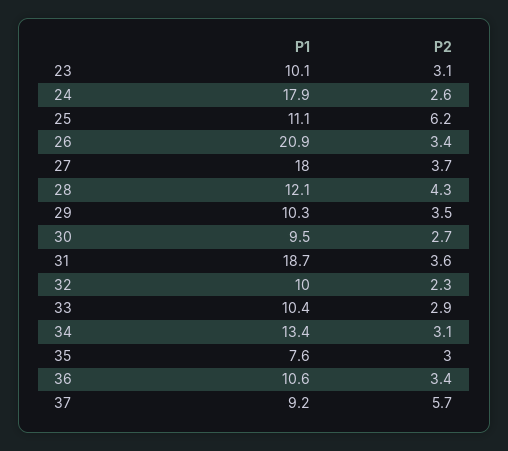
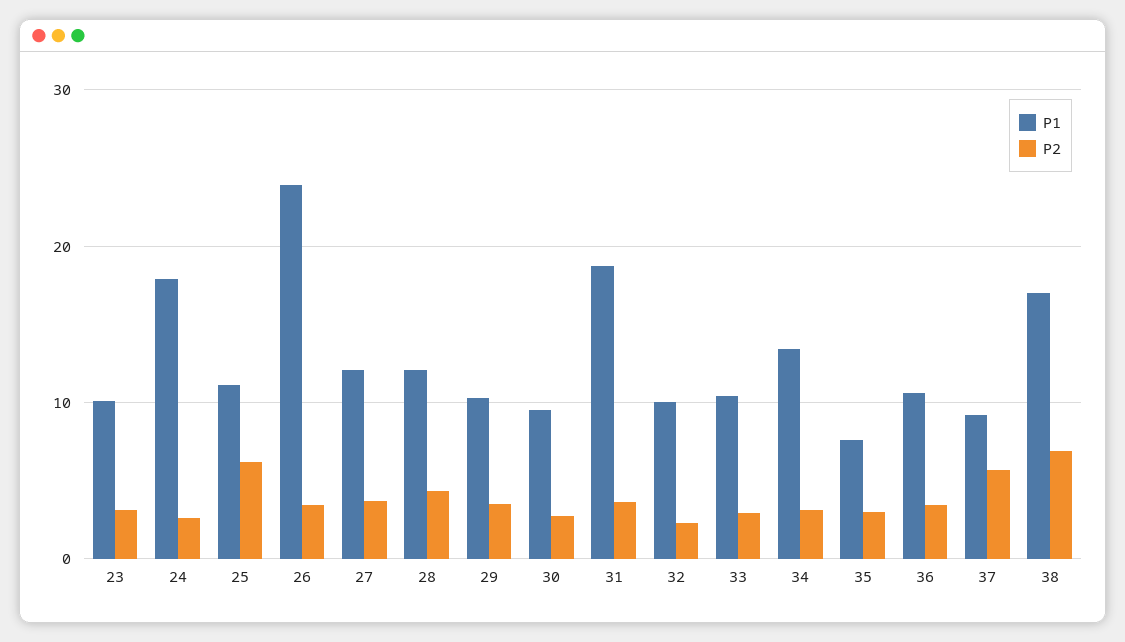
  {
    "P1": {
      "23": 10.1,
      "24": 17.9,
      "25": 11.1,
-     "26": 20.9,
+     "26": 24,
-     "27": 18,
+     "27": 12,
      "28": 12.1,
      "29": 10.3,
      "30": 9.5,
      "31": 18.7,
      "32": 10,
      "33": 10.4,
      "34": 13.4,
      "35": 7.6,
      "36": 10.6,
-     "37": 9.2
+     "37": 9.2,
+     "38": 17
    },
    "P2": {
      "23": 3.1,
      "24": 2.6,
      "25": 6.2,
      "26": 3.4,
      "27": 3.7,
      "28": 4.3,
      "29": 3.5,
      "30": 2.7,
      "31": 3.6,
      "32": 2.3,
      "33": 2.9,
      "34": 3.1,
      "35": 3,
      "36": 3.4,
-     "37": 5.7
+     "37": 5.7,
+     "38": 7
    }
  }

